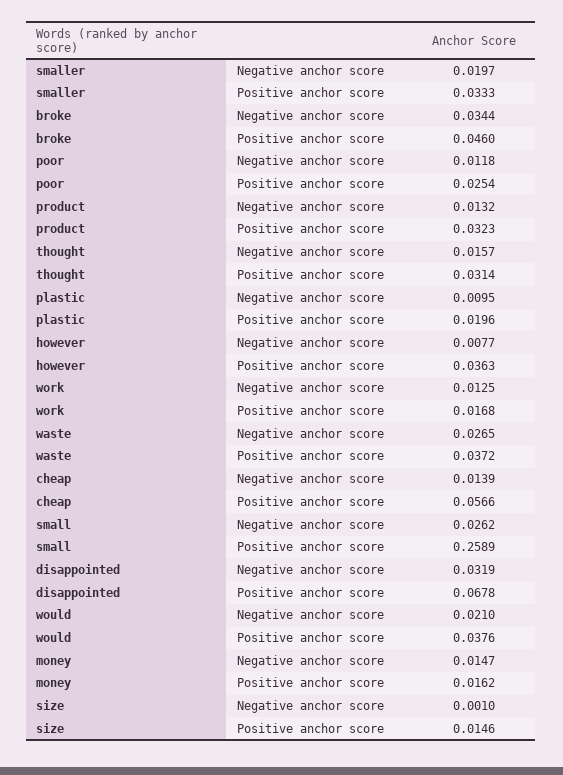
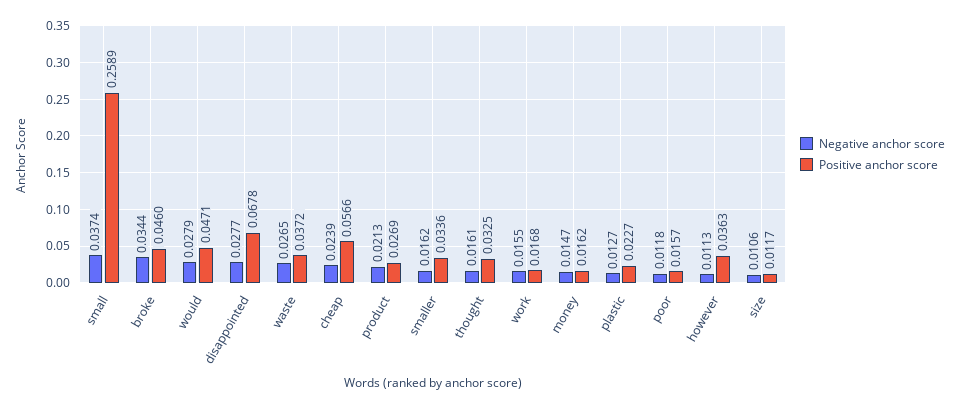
  {
    "Negative anchor score": {
-     "smaller": 0.0197,
+     "smaller": 0.0162,
      "broke": 0.0344,
      "poor": 0.0118,
-     "product": 0.0132,
+     "product": 0.0213,
-     "thought": 0.0157,
+     "thought": 0.0161,
-     "plastic": 0.0095,
+     "plastic": 0.0127,
-     "however": 0.0077,
+     "however": 0.0113,
-     "work": 0.0125,
+     "work": 0.0155,
      "waste": 0.0265,
-     "cheap": 0.0139,
+     "cheap": 0.0239,
-     "small": 0.0262,
+     "small": 0.0374,
-     "disappointed": 0.0319,
+     "disappointed": 0.0277,
-     "would": 0.021,
+     "would": 0.0279,
      "money": 0.0147,
-     "size": 0.001
+     "size": 0.0106
    },
    "Positive anchor score": {
-     "smaller": 0.0333,
+     "smaller": 0.0336,
      "broke": 0.046,
-     "poor": 0.0254,
+     "poor": 0.0157,
-     "product": 0.0323,
+     "product": 0.0269,
-     "thought": 0.0314,
+     "thought": 0.0325,
-     "plastic": 0.0196,
+     "plastic": 0.0227,
      "however": 0.0363,
      "work": 0.0168,
      "waste": 0.0372,
      "cheap": 0.0566,
      "small": 0.2589,
      "disappointed": 0.0678,
-     "would": 0.0376,
+     "would": 0.0471,
      "money": 0.0162,
-     "size": 0.0146
+     "size": 0.0117
    }
  }

